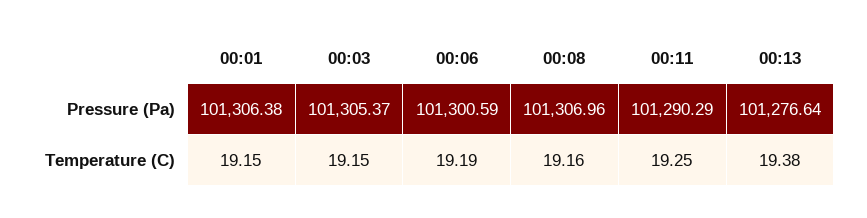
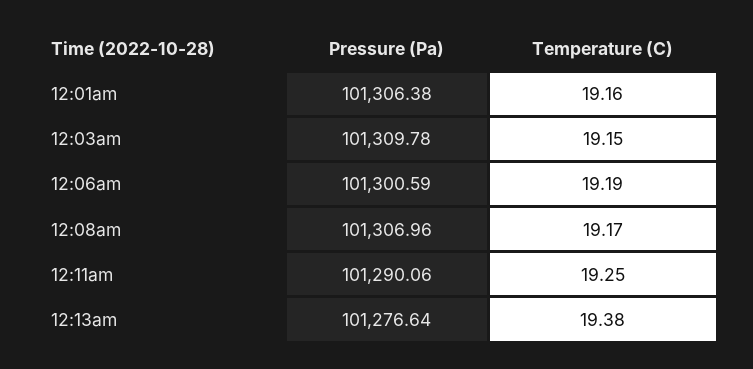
  {
    "00:01": {
      "Pressure (Pa)": 101306.38,
-     "Temperature (C)": 19.15
+     "Temperature (C)": 19.16
    },
    "00:03": {
-     "Pressure (Pa)": 101305.37,
+     "Pressure (Pa)": 101309.78,
      "Temperature (C)": 19.15
    },
    "00:06": {
      "Pressure (Pa)": 101300.59,
      "Temperature (C)": 19.19
    },
    "00:08": {
      "Pressure (Pa)": 101306.96,
-     "Temperature (C)": 19.16
+     "Temperature (C)": 19.17
    },
    "00:11": {
-     "Pressure (Pa)": 101290.29,
+     "Pressure (Pa)": 101290.06,
      "Temperature (C)": 19.25
    },
    "00:13": {
      "Pressure (Pa)": 101276.64,
      "Temperature (C)": 19.38
    }
  }

